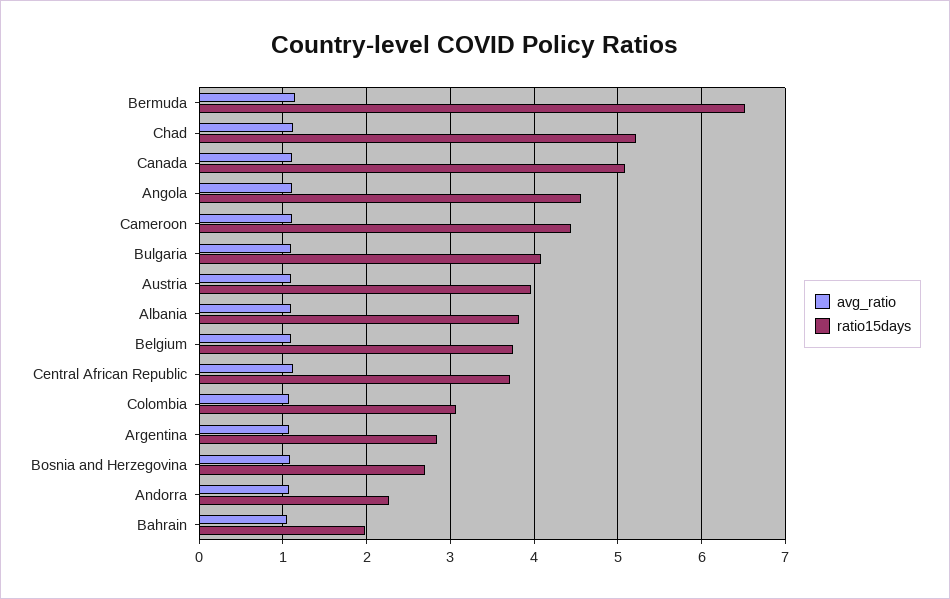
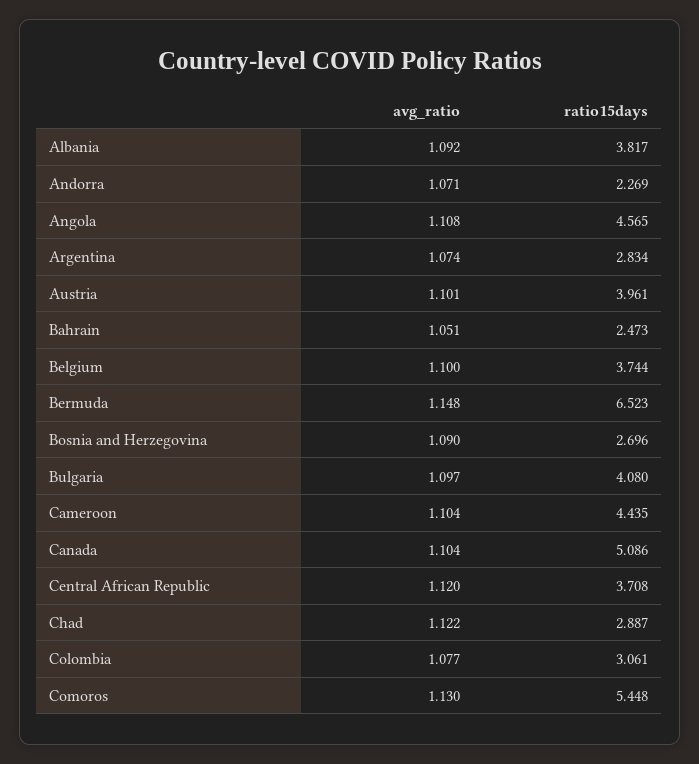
  {
    "avg_ratio": {
      "Bermuda": 1.148,
      "Chad": 1.122,
      "Canada": 1.104,
      "Angola": 1.108,
      "Cameroon": 1.104,
      "Bulgaria": 1.097,
      "Austria": 1.101,
      "Albania": 1.092,
      "Belgium": 1.1,
      "Central African Republic": 1.12,
      "Colombia": 1.077,
      "Argentina": 1.074,
      "Bosnia and Herzegovina": 1.09,
      "Andorra": 1.071,
-     "Bahrain": 1.051
+     "Bahrain": 1.051,
+     "Comoros": 1.13
    },
    "ratio15days": {
      "Bermuda": 6.523,
-     "Chad": 5.2,
+     "Chad": 2.887,
      "Canada": 5.086,
      "Angola": 4.565,
      "Cameroon": 4.435,
      "Bulgaria": 4.08,
      "Austria": 3.961,
      "Albania": 3.817,
      "Belgium": 3.744,
      "Central African Republic": 3.708,
      "Colombia": 3.061,
      "Argentina": 2.834,
      "Bosnia and Herzegovina": 2.696,
      "Andorra": 2.269,
-     "Bahrain": 2
+     "Bahrain": 2.473,
+     "Comoros": 5.448
    }
  }

